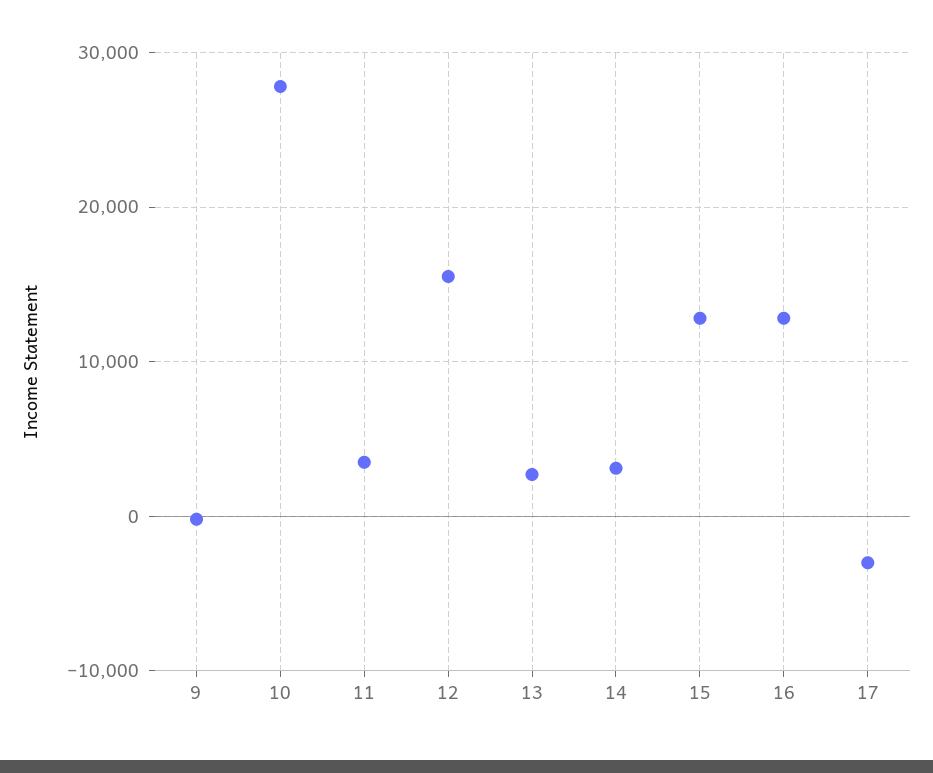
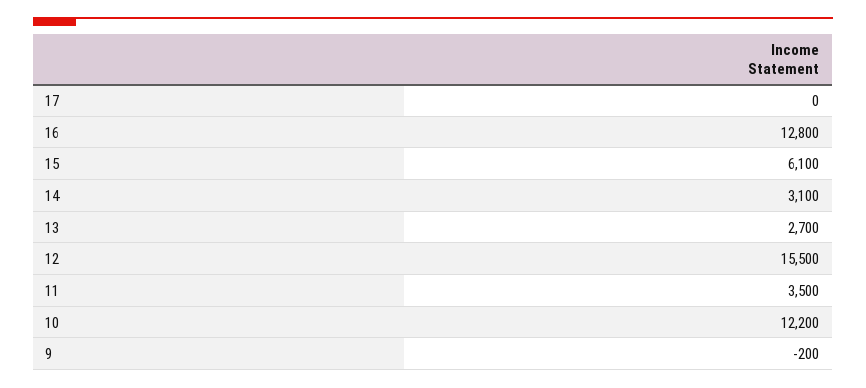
  {
    "9": -200,
-   "10": 28000,
+   "10": 12200,
    "11": 3500,
    "12": 15500,
    "13": 2700,
    "14": 3100,
-   "15": 13000,
+   "15": 6100,
    "16": 12800,
-   "17": -3000
+   "17": 0
  }

